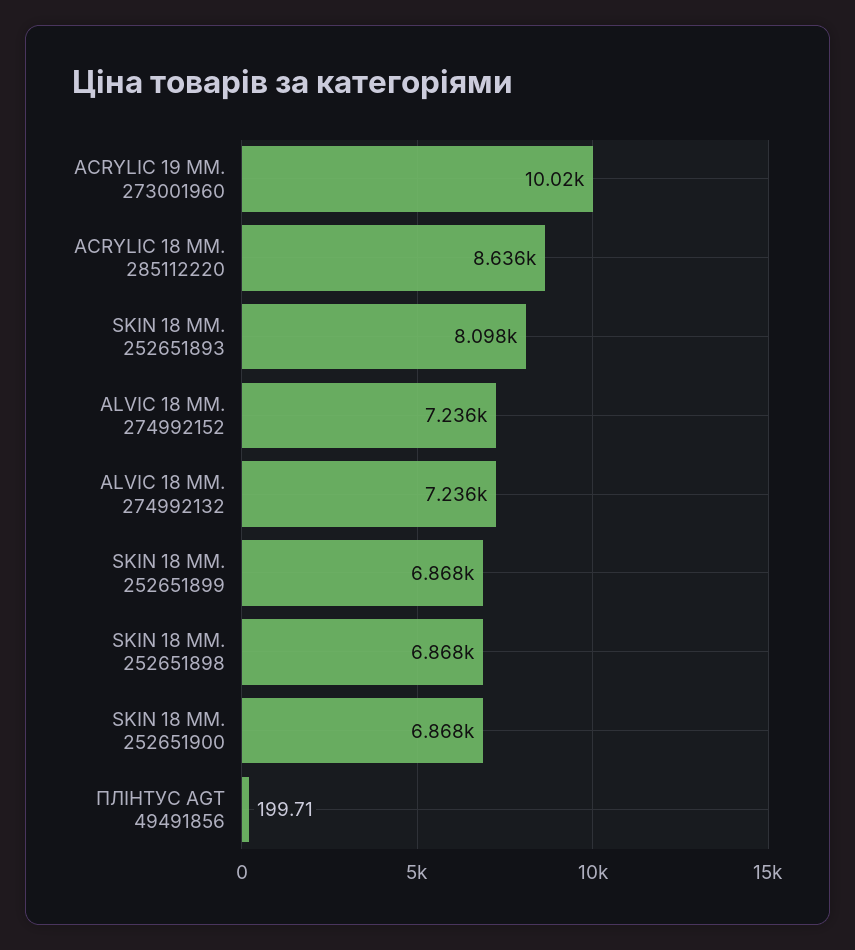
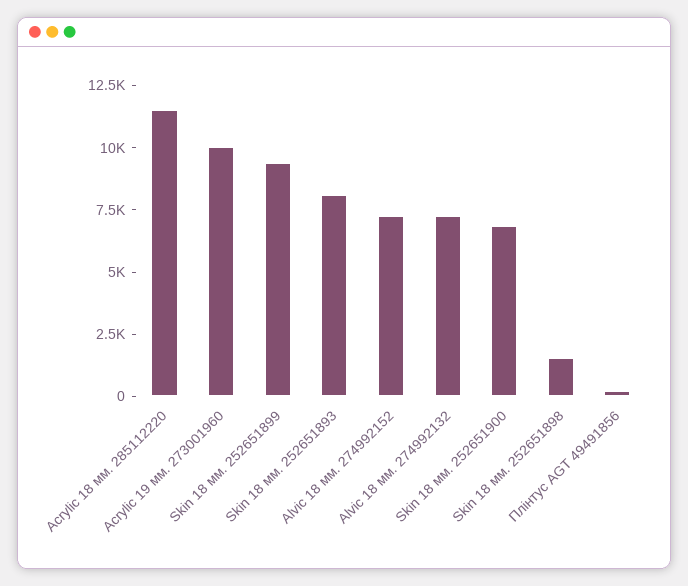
  {
    "ACRYLIC 19 ММ. 273001960": 10020,
-   "ACRYLIC 18 ММ. 285112220": 8636,
+   "ACRYLIC 18 ММ. 285112220": 11500,
    "SKIN 18 ММ. 252651893": 8098,
    "ALVIC 18 ММ. 274992152": 7236,
    "ALVIC 18 ММ. 274992132": 7236,
-   "SKIN 18 ММ. 252651899": 6868,
+   "SKIN 18 ММ. 252651899": 9500,
-   "SKIN 18 ММ. 252651898": 6868,
+   "SKIN 18 ММ. 252651898": 1500,
    "SKIN 18 ММ. 252651900": 6868,
    "ПЛІНТУС AGT 49491856": 199.71
  }

